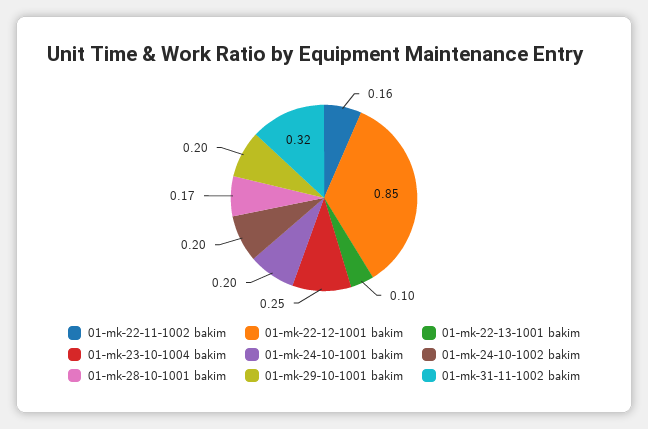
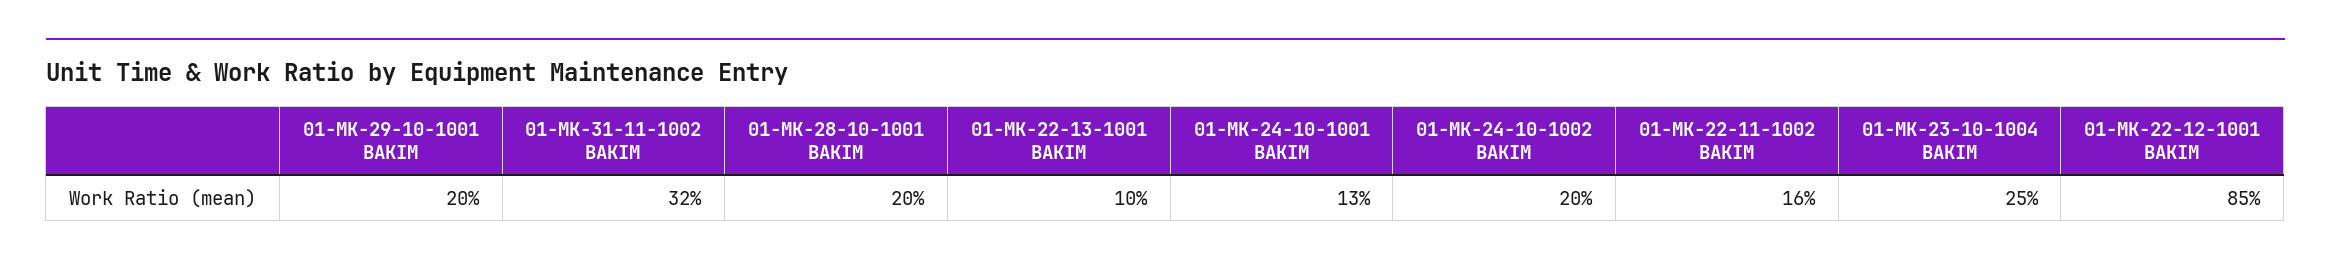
  {
    "01-mk-22-11-1002 bakim": 0.16,
    "01-mk-22-12-1001 bakim": 0.85,
    "01-mk-22-13-1001 bakim": 0.1,
    "01-mk-23-10-1004 bakim": 0.25,
-   "01-mk-24-10-1001 bakim": 0.2,
+   "01-mk-24-10-1001 bakim": 0.13,
    "01-mk-24-10-1002 bakim": 0.2,
-   "01-mk-28-10-1001 bakim": 0.17,
+   "01-mk-28-10-1001 bakim": 0.2,
    "01-mk-29-10-1001 bakim": 0.2,
    "01-mk-31-11-1002 bakim": 0.32
  }

